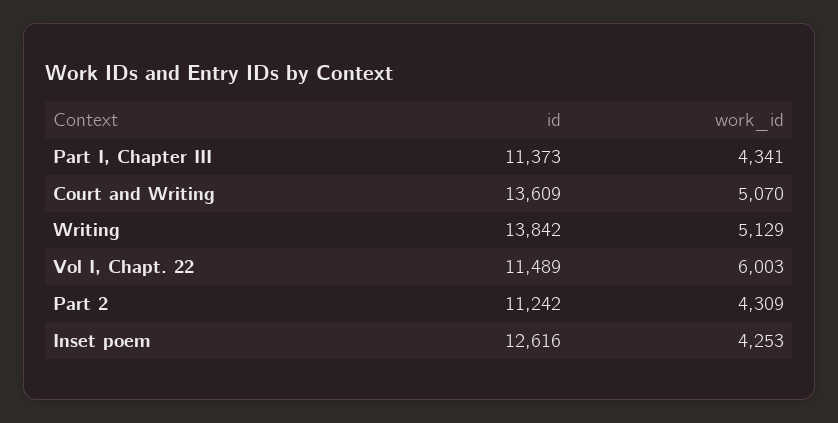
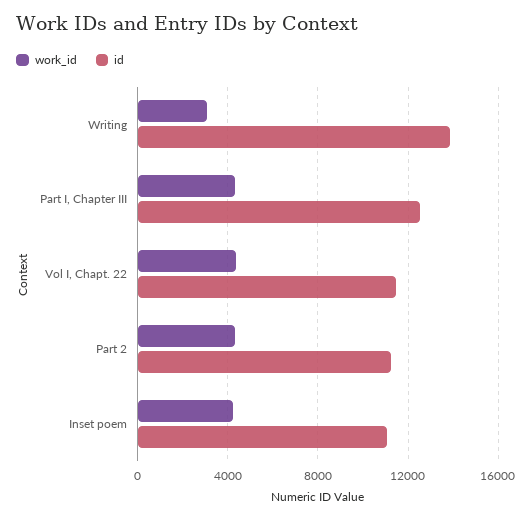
  {
    "id": {
-     "Part I, Chapter III": 11373,
+     "Part I, Chapter III": 12500,
-     "Court and Writing": 13609,
      "Writing": 13842,
      "Vol I, Chapt. 22": 11489,
      "Part 2": 11242,
-     "Inset poem": 12616
+     "Inset poem": 11000
    },
    "work_id": {
      "Part I, Chapter III": 4341,
-     "Court and Writing": 5070,
-     "Writing": 5129,
+     "Writing": 3000,
-     "Vol I, Chapt. 22": 6003,
+     "Vol I, Chapt. 22": 4500,
      "Part 2": 4309,
      "Inset poem": 4253
    }
  }

